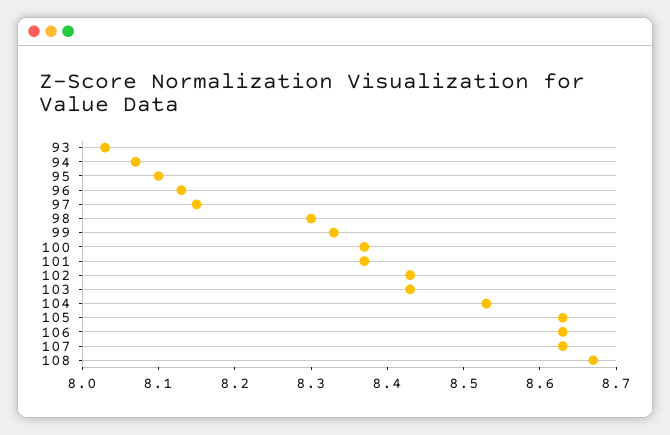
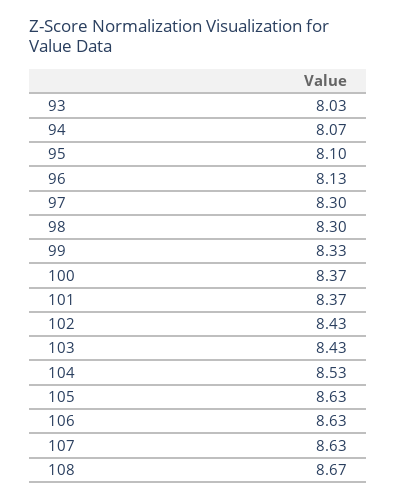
  {
    "93": 8.03,
    "94": 8.07,
    "95": 8.1,
    "96": 8.13,
-   "97": 8.15,
+   "97": 8.3,
    "98": 8.3,
    "99": 8.33,
    "100": 8.37,
    "101": 8.37,
    "102": 8.43,
    "103": 8.43,
    "104": 8.53,
    "105": 8.63,
    "106": 8.63,
    "107": 8.63,
    "108": 8.67
  }

